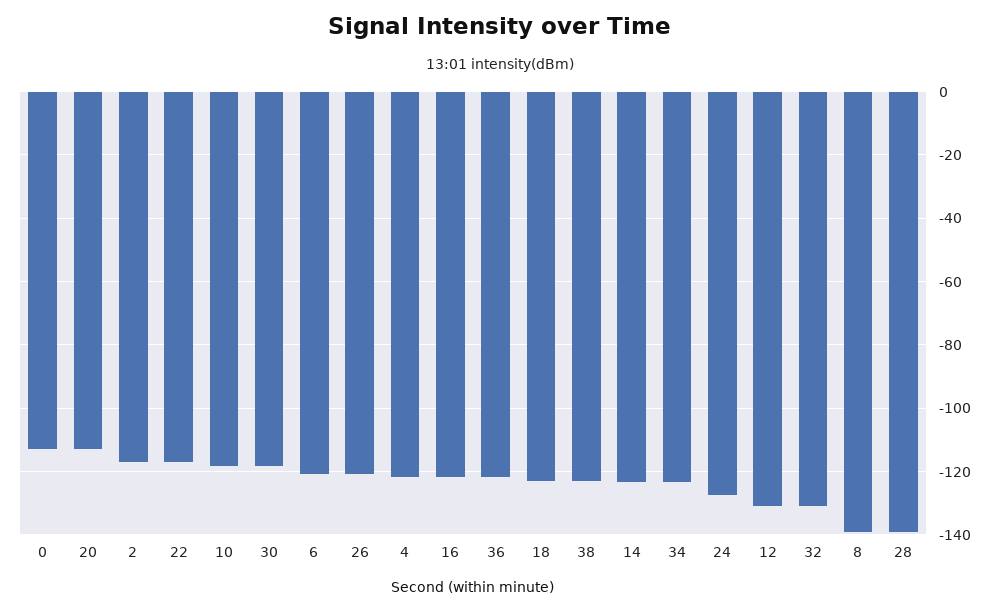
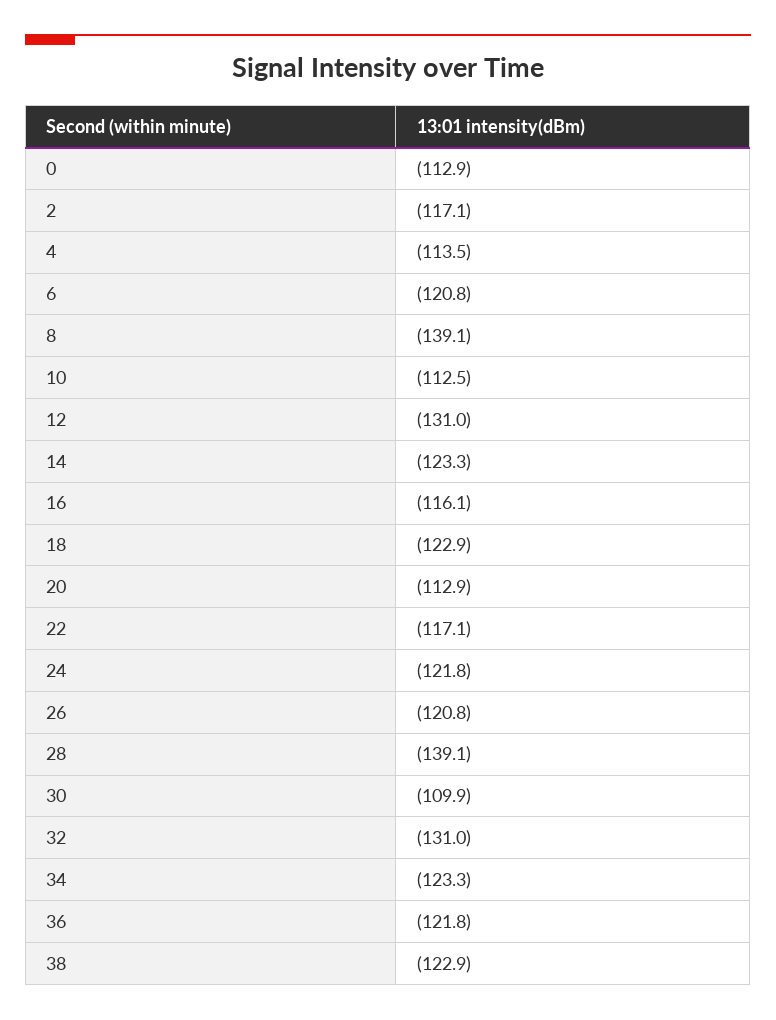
  {
    "0": -112.9,
    "20": -112.9,
    "2": -117.1,
    "22": -117.1,
-   "10": -118,
+   "10": -112.5,
-   "30": -118,
+   "30": -109.9,
    "6": -120.8,
    "26": -120.8,
-   "4": -122,
+   "4": -113.5,
-   "16": -122,
+   "16": -116.1,
    "36": -121.8,
    "18": -122.9,
    "38": -122.9,
    "14": -123.3,
    "34": -123.3,
-   "24": -128,
+   "24": -121.8,
    "12": -131,
    "32": -131,
    "8": -139.1,
    "28": -139.1
  }

